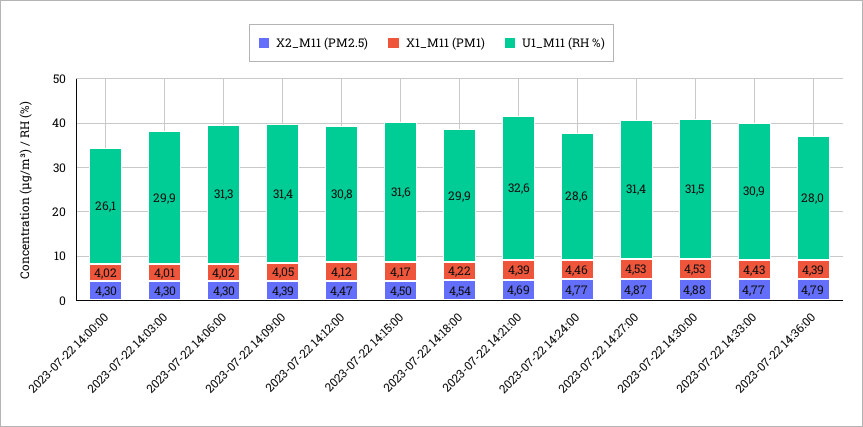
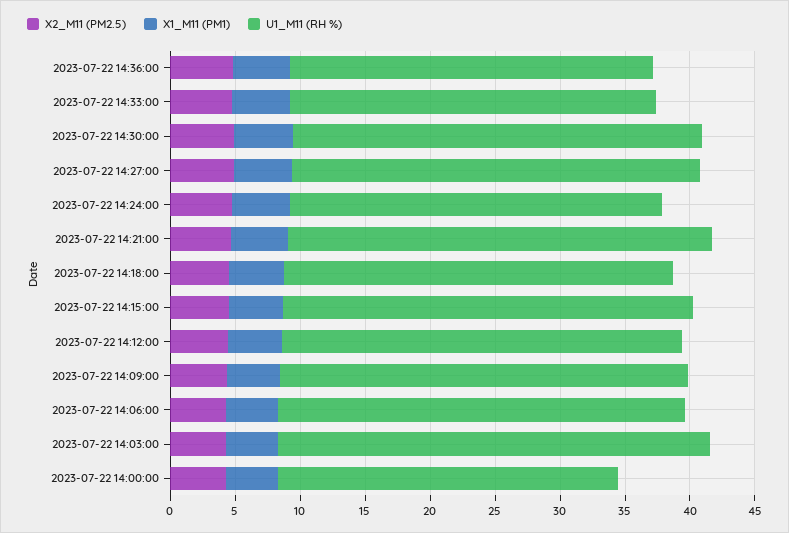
  {
    "X2_M11 (PM2.5)": {
      "2023-07-22 14:00:00": 4.3,
      "2023-07-22 14:03:00": 4.3,
      "2023-07-22 14:06:00": 4.3,
      "2023-07-22 14:09:00": 4.39,
      "2023-07-22 14:12:00": 4.47,
      "2023-07-22 14:15:00": 4.5,
      "2023-07-22 14:18:00": 4.54,
      "2023-07-22 14:21:00": 4.69,
      "2023-07-22 14:24:00": 4.77,
      "2023-07-22 14:27:00": 4.87,
      "2023-07-22 14:30:00": 4.88,
      "2023-07-22 14:33:00": 4.77,
      "2023-07-22 14:36:00": 4.79
    },
    "X1_M11 (PM1)": {
      "2023-07-22 14:00:00": 4.02,
      "2023-07-22 14:03:00": 4.01,
      "2023-07-22 14:06:00": 4.02,
      "2023-07-22 14:09:00": 4.05,
      "2023-07-22 14:12:00": 4.12,
      "2023-07-22 14:15:00": 4.17,
      "2023-07-22 14:18:00": 4.22,
      "2023-07-22 14:21:00": 4.39,
      "2023-07-22 14:24:00": 4.46,
      "2023-07-22 14:27:00": 4.53,
      "2023-07-22 14:30:00": 4.53,
      "2023-07-22 14:33:00": 4.43,
      "2023-07-22 14:36:00": 4.39
    },
    "U1_M11 (RH %)": {
      "2023-07-22 14:00:00": 26.1,
-     "2023-07-22 14:03:00": 29.9,
+     "2023-07-22 14:03:00": 33,
      "2023-07-22 14:06:00": 31.3,
      "2023-07-22 14:09:00": 31.4,
      "2023-07-22 14:12:00": 30.8,
      "2023-07-22 14:15:00": 31.6,
      "2023-07-22 14:18:00": 29.9,
      "2023-07-22 14:21:00": 32.6,
      "2023-07-22 14:24:00": 28.6,
      "2023-07-22 14:27:00": 31.4,
      "2023-07-22 14:30:00": 31.5,
-     "2023-07-22 14:33:00": 30.9,
+     "2023-07-22 14:33:00": 28,
      "2023-07-22 14:36:00": 28
    }
  }

